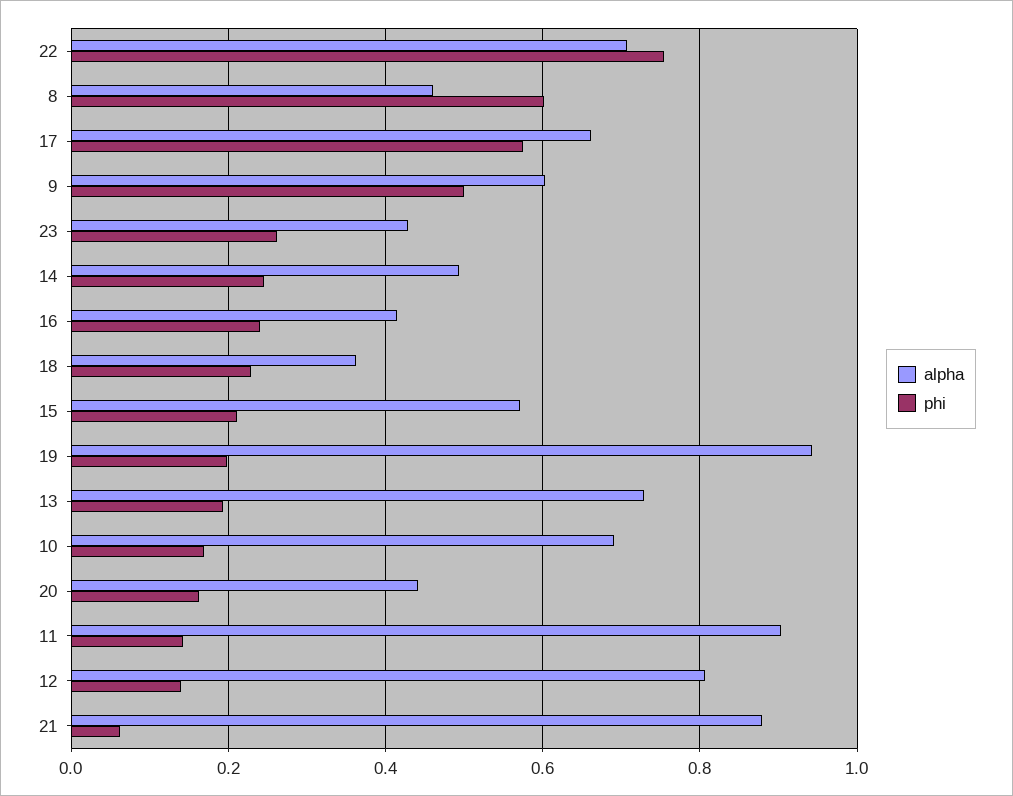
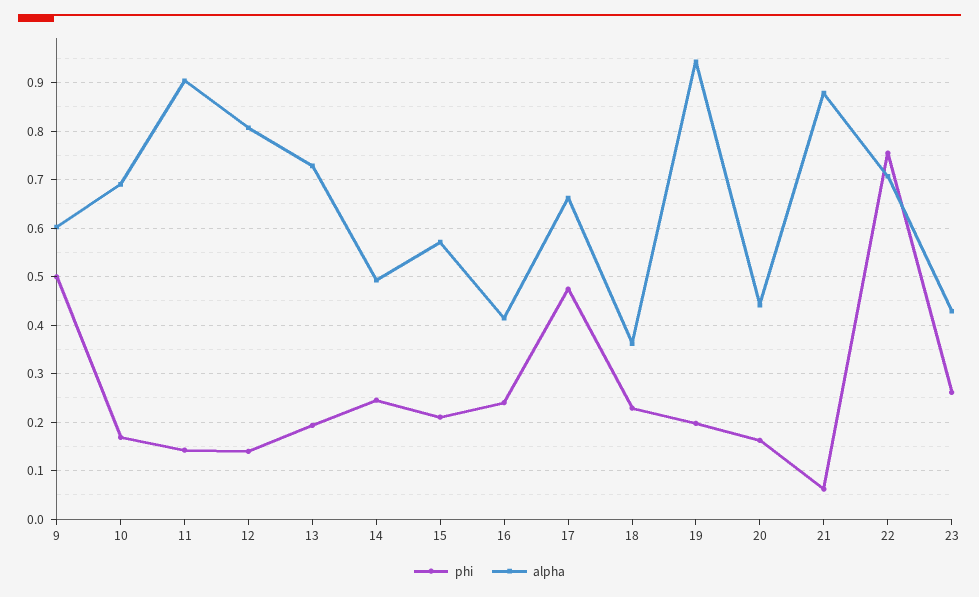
  {
    "alpha": {
      "22": 0.7,
-     "8": 0.46,
      "17": 0.66,
      "9": 0.6,
      "23": 0.42,
      "14": 0.5,
      "16": 0.42,
      "18": 0.36,
      "15": 0.58,
      "19": 0.94,
      "13": 0.72,
      "10": 0.7,
      "20": 0.44,
      "11": 0.9,
      "12": 0.8,
      "21": 0.88
    },
    "phi": {
      "22": 0.76,
-     "8": 0.6,
-     "17": 0.58,
+     "17": 0.48,
      "9": 0.5,
      "23": 0.26,
      "14": 0.24,
      "16": 0.24,
      "18": 0.22,
      "15": 0.22,
      "19": 0.2,
      "13": 0.2,
      "10": 0.16,
      "20": 0.16,
      "11": 0.14,
      "12": 0.14,
      "21": 0.06
    }
  }

